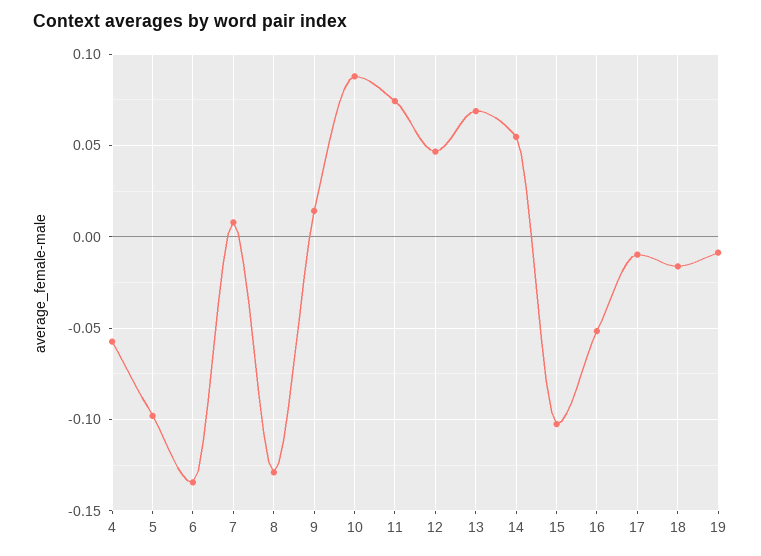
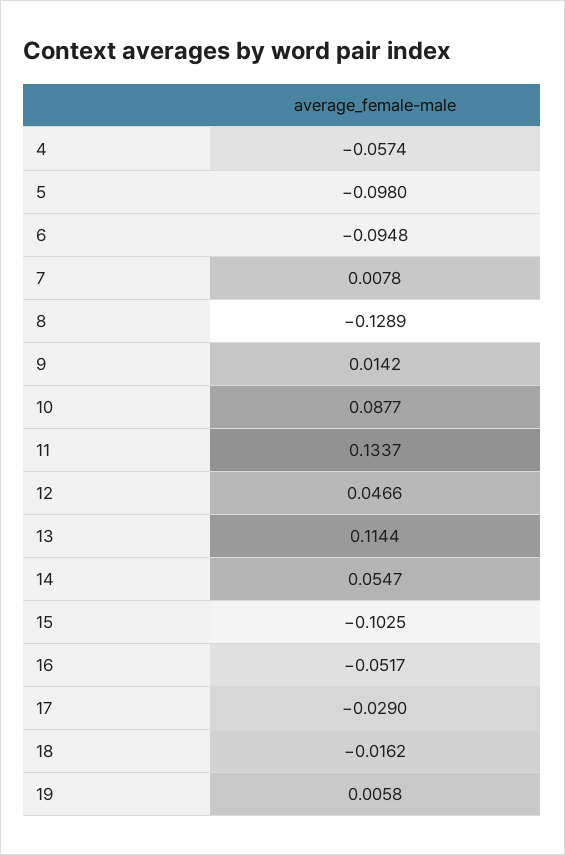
  {
    "4": -0.0574,
    "5": -0.098,
-   "6": -0.135,
+   "6": -0.0948,
    "7": 0.0078,
    "8": -0.1289,
    "9": 0.0142,
    "10": 0.0877,
-   "11": 0.075,
+   "11": 0.1337,
    "12": 0.0466,
-   "13": 0.07,
+   "13": 0.1144,
    "14": 0.0547,
    "15": -0.1025,
    "16": -0.0517,
-   "17": -0.01,
+   "17": -0.029,
    "18": -0.0162,
-   "19": -0.01
+   "19": 0.0058
  }

